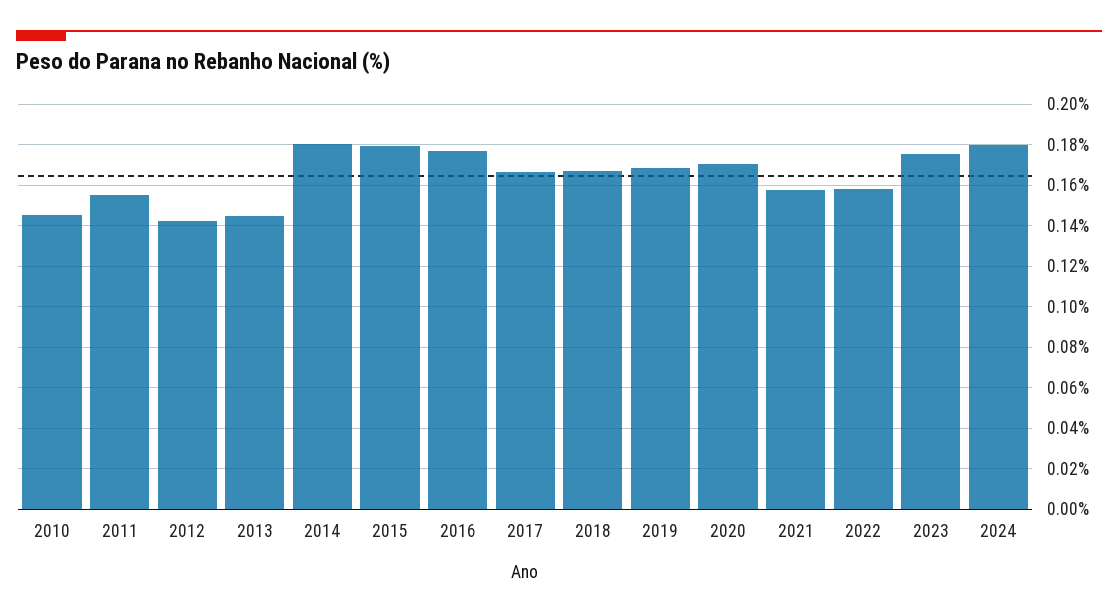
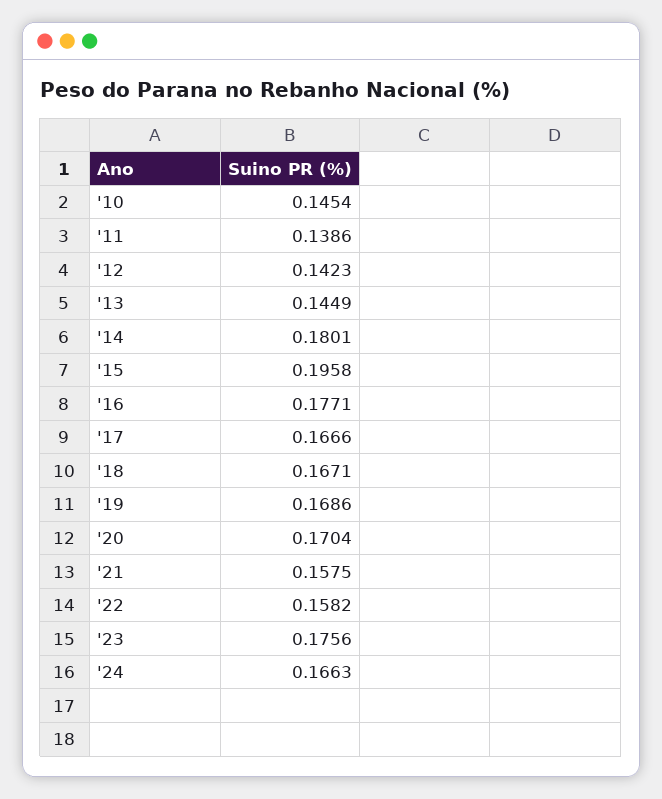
  {
    "2010": 0.1454,
-   "2011": 0.155,
+   "2011": 0.1386,
    "2012": 0.1423,
    "2013": 0.1449,
    "2014": 0.1801,
-   "2015": 0.18,
+   "2015": 0.1958,
    "2016": 0.1771,
    "2017": 0.1666,
    "2018": 0.1671,
    "2019": 0.1686,
    "2020": 0.1704,
    "2021": 0.1575,
    "2022": 0.1582,
    "2023": 0.1756,
-   "2024": 0.18
+   "2024": 0.1663
  }

